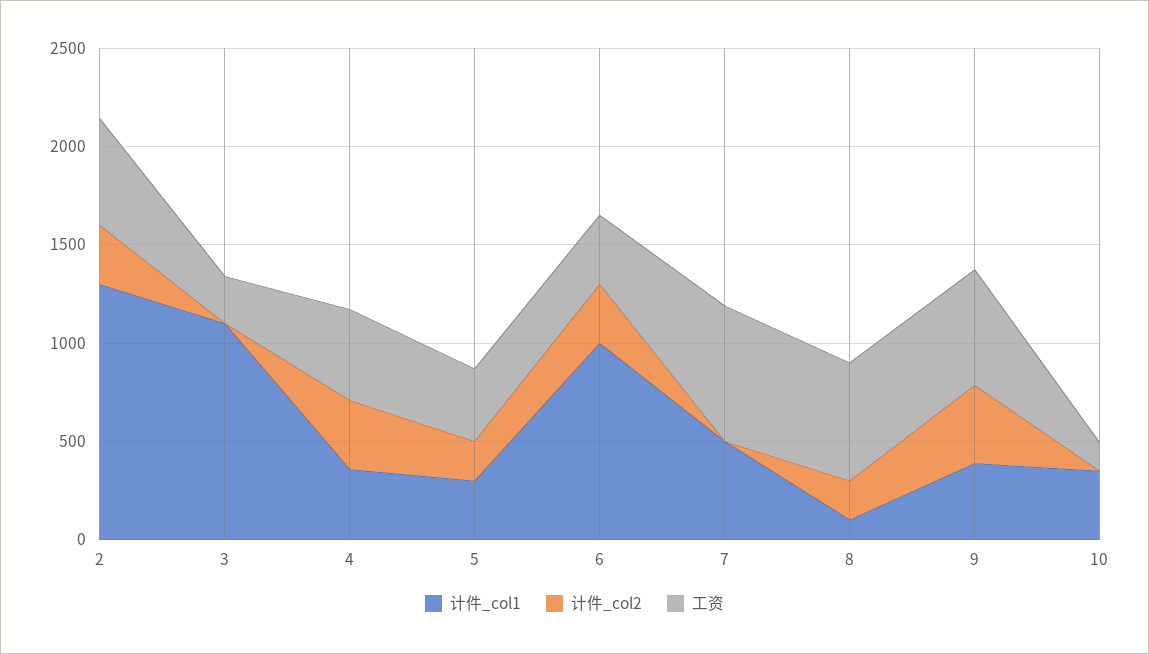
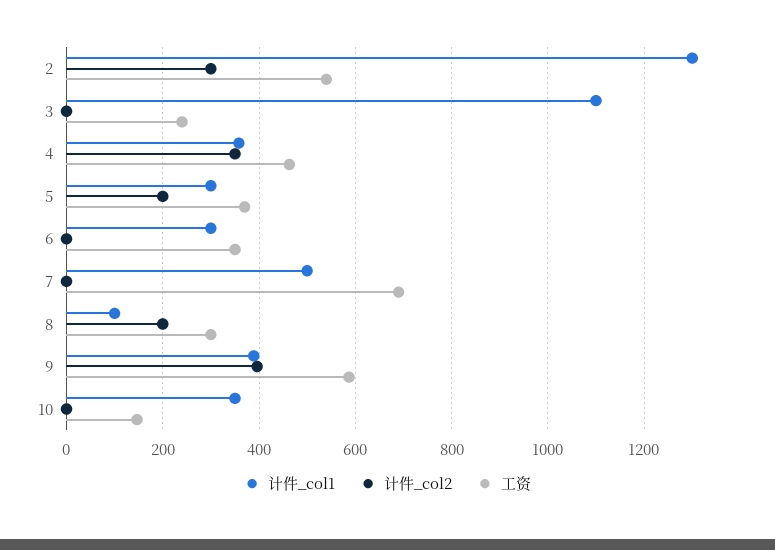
  {
    "计件_col1": {
      "2": 1300,
      "3": 1100,
      "4": 360,
      "5": 300,
-     "6": 1000,
+     "6": 300,
      "7": 500,
      "8": 100,
      "9": 380,
      "10": 360
    },
    "计件_col2": {
      "2": 300,
      "3": 0,
      "4": 360,
      "5": 200,
-     "6": 300,
+     "6": 0,
      "7": 0,
      "8": 200,
      "9": 400,
      "10": 0
    },
    "工资": {
      "2": 540,
      "3": 240,
      "4": 460,
      "5": 380,
      "6": 360,
      "7": 700,
-     "8": 600,
+     "8": 300,
      "9": 580,
      "10": 140
    }
  }

